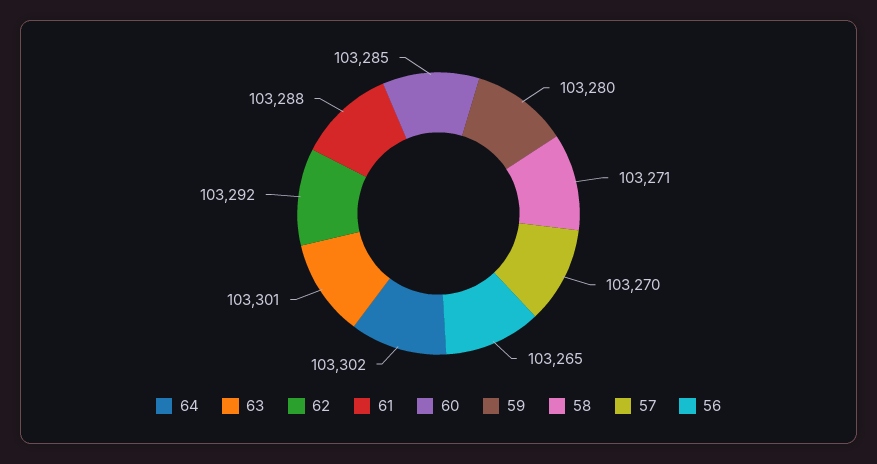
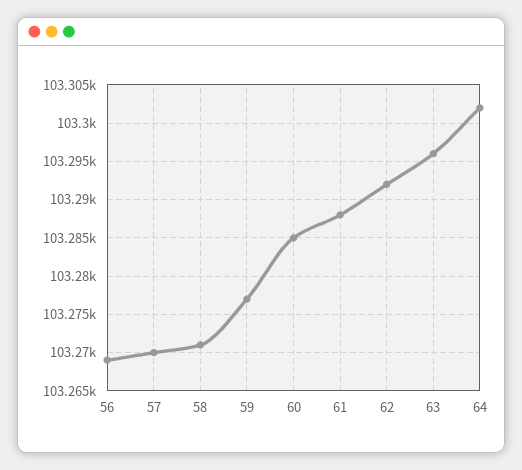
  {
    "64": 103302,
-   "63": 103301,
+   "63": 103296,
    "62": 103292,
    "61": 103288,
    "60": 103285,
-   "59": 103280,
+   "59": 103277,
    "58": 103271,
    "57": 103270,
-   "56": 103265
+   "56": 103269
  }

